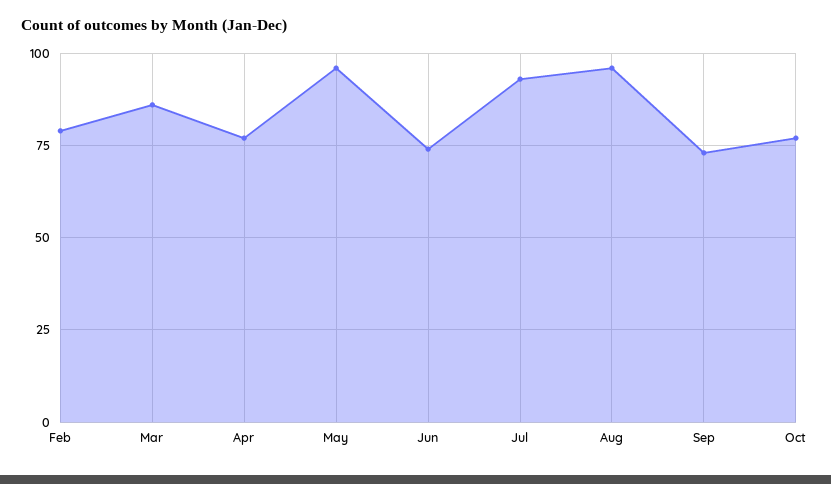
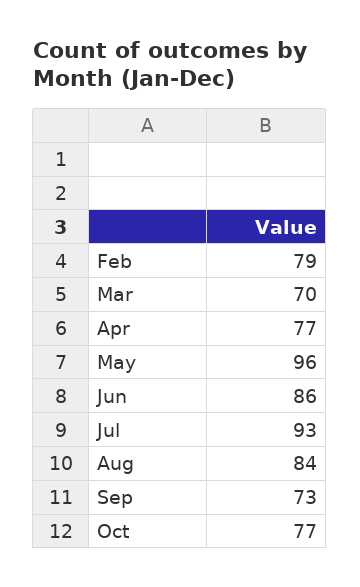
  {
    "Feb": 79,
-   "Mar": 85,
+   "Mar": 70,
    "Apr": 77,
    "May": 96,
-   "Jun": 75,
+   "Jun": 86,
    "Jul": 93,
-   "Aug": 95,
+   "Aug": 84,
    "Sep": 73,
    "Oct": 77
  }

